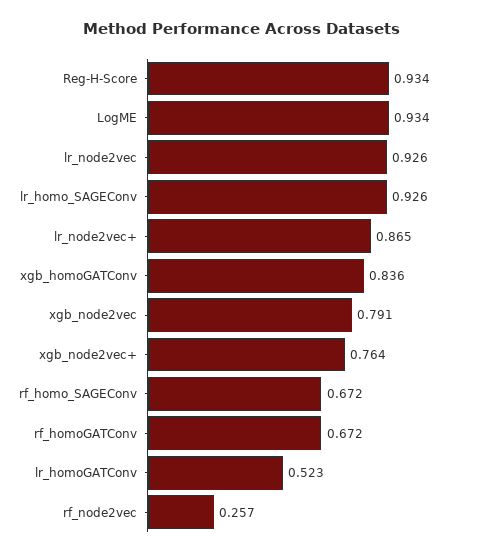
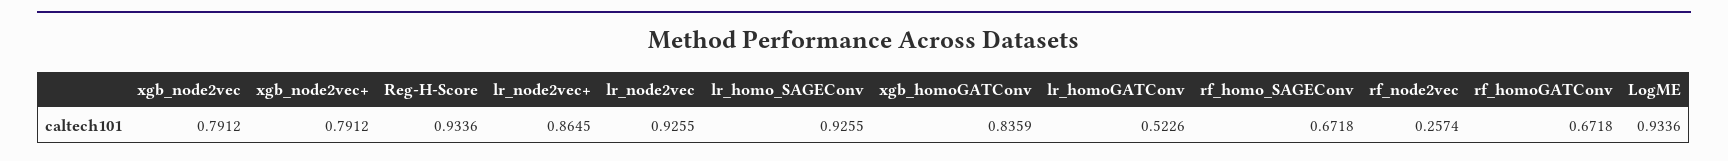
  {
    "Reg-H-Score": 0.9336,
    "LogME": 0.9336,
    "lr_node2vec": 0.9255,
    "lr_homo_SAGEConv": 0.9255,
    "lr_node2vec+": 0.8645,
    "xgb_homoGATConv": 0.8359,
    "xgb_node2vec": 0.7912,
-   "xgb_node2vec+": 0.764,
+   "xgb_node2vec+": 0.7912,
    "rf_homo_SAGEConv": 0.6718,
    "rf_homoGATConv": 0.6718,
    "lr_homoGATConv": 0.5226,
    "rf_node2vec": 0.2574
  }

